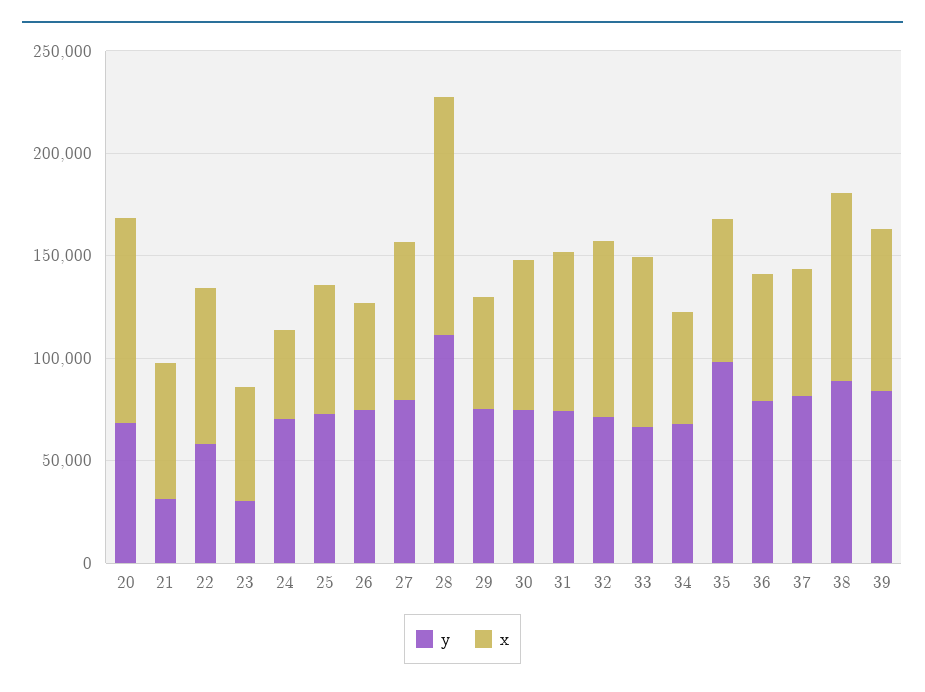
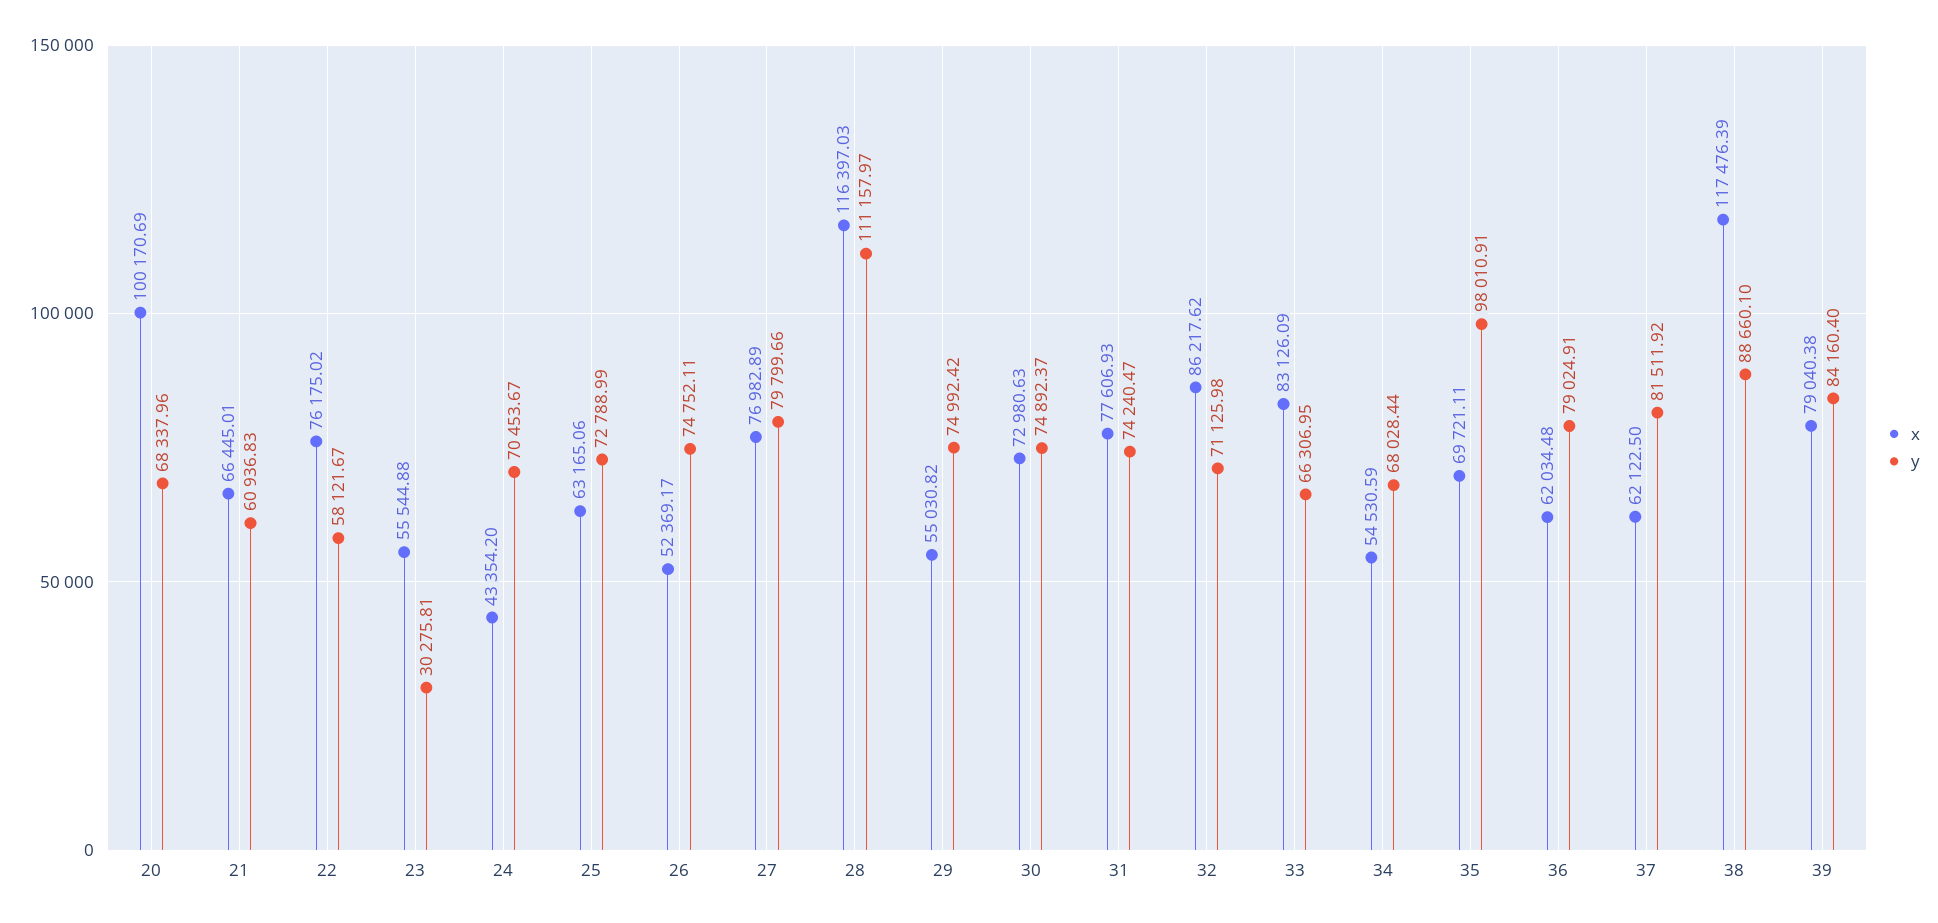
  {
    "y": {
      "20": 68337.96,
-     "21": 30000,
+     "21": 60936.83,
      "22": 58121.67,
      "23": 30275.81,
      "24": 70453.67,
      "25": 72788.99,
      "26": 74752.11,
      "27": 79799.66,
      "28": 111157.97,
      "29": 74992.42,
      "30": 74892.37,
      "31": 74240.47,
      "32": 71125.98,
      "33": 66306.95,
      "34": 68028.44,
      "35": 98010.91,
      "36": 79024.91,
      "37": 81511.92,
      "38": 88660.1,
      "39": 84160.4
    },
    "x": {
      "20": 100170.69,
      "21": 66445.01,
      "22": 76175.02,
      "23": 55544.88,
      "24": 43354.2,
      "25": 63165.06,
      "26": 52369.17,
      "27": 76982.89,
      "28": 116397.03,
      "29": 55030.82,
      "30": 72980.63,
      "31": 77606.93,
      "32": 86217.62,
      "33": 83126.09,
      "34": 54530.59,
      "35": 69721.11,
      "36": 62034.48,
      "37": 62122.5,
-     "38": 90000,
+     "38": 117476.39,
      "39": 79040.38
    }
  }

